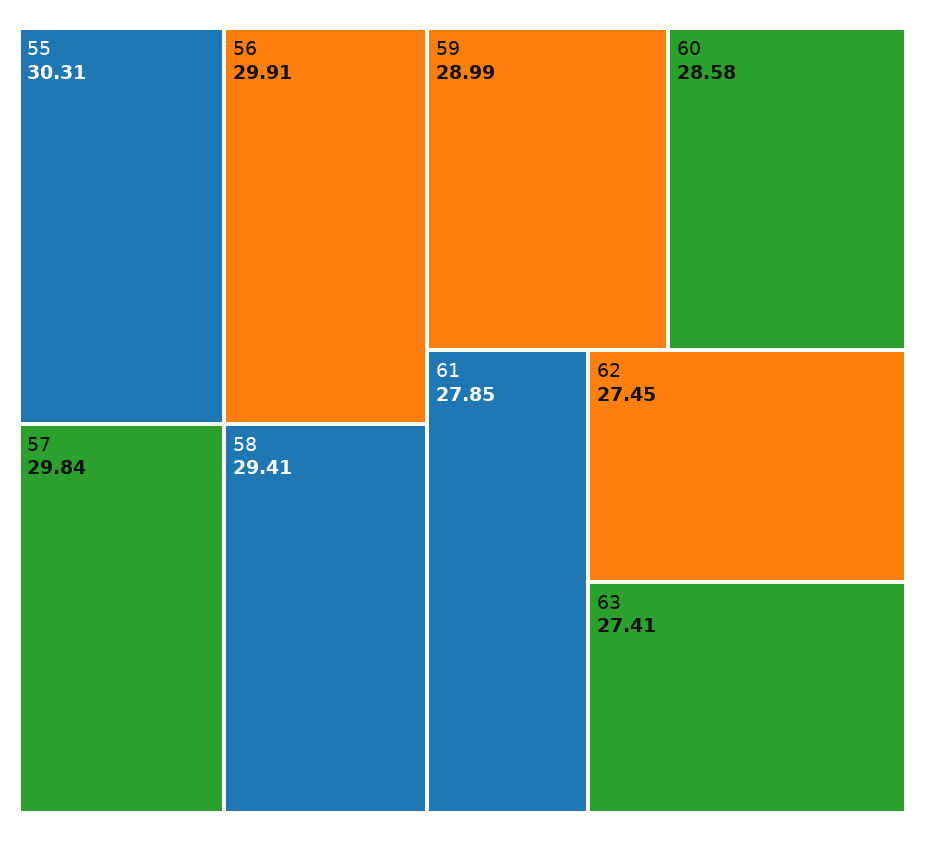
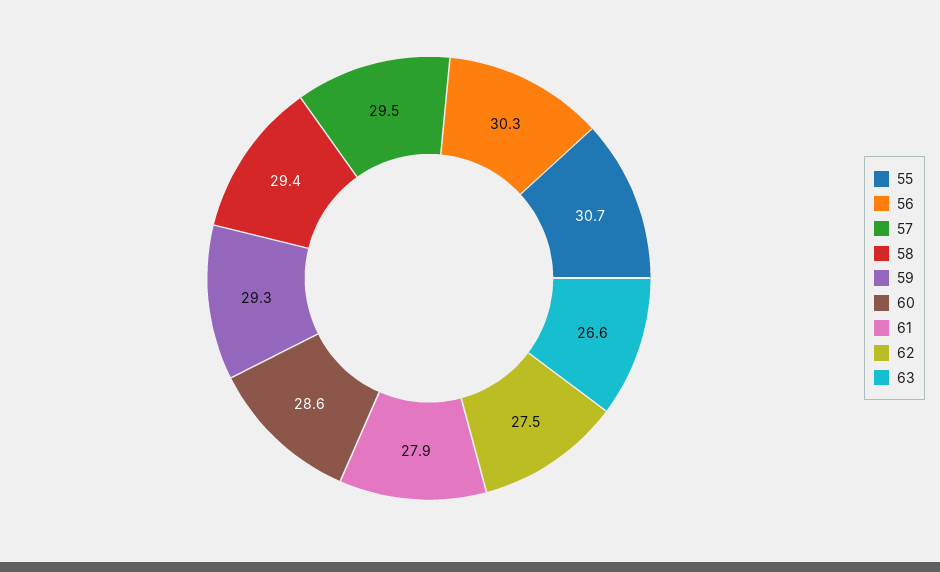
  {
-   "55": 30.31,
+   "55": 30.7,
-   "56": 29.91,
+   "56": 30.3,
-   "57": 29.84,
+   "57": 29.5,
    "58": 29.41,
-   "59": 28.99,
+   "59": 29.3,
    "60": 28.58,
    "61": 27.85,
    "62": 27.45,
-   "63": 27.41
+   "63": 26.6
  }

